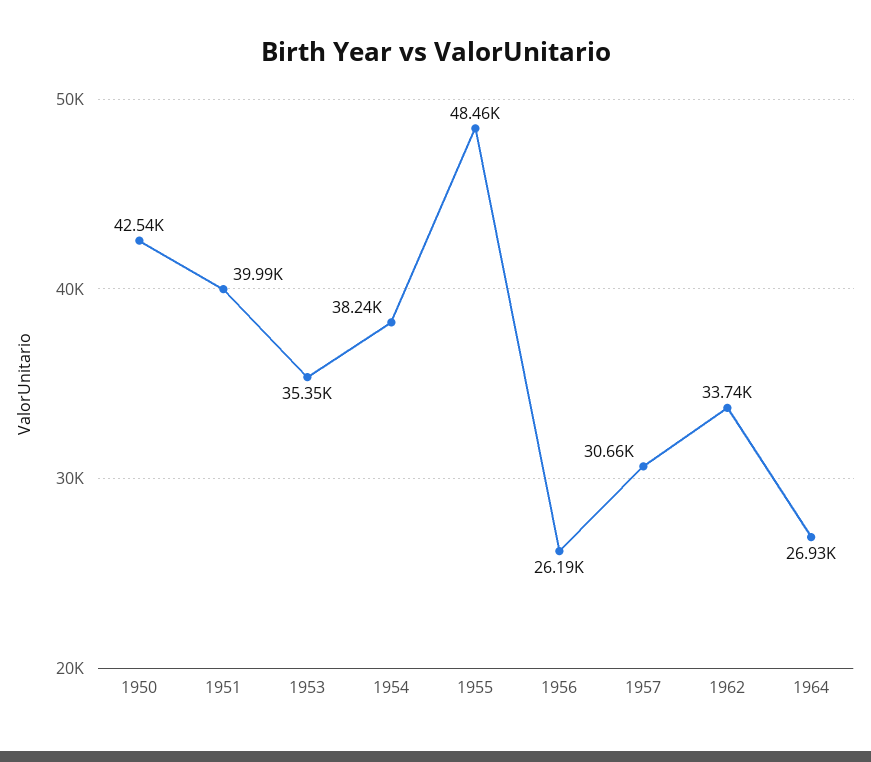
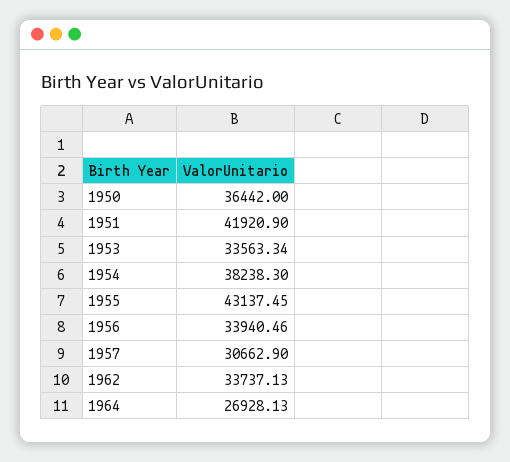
  {
-   "1950": 42540,
+   "1950": 36442,
-   "1951": 39990,
+   "1951": 41920.9,
-   "1953": 35350,
+   "1953": 33563.34,
    "1954": 38238.3,
-   "1955": 48460,
+   "1955": 43137.45,
-   "1956": 26190,
+   "1956": 33940.46,
    "1957": 30662.9,
    "1962": 33737.13,
    "1964": 26928.13
  }

